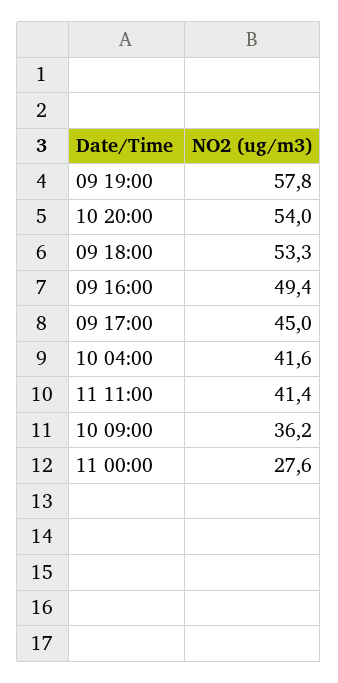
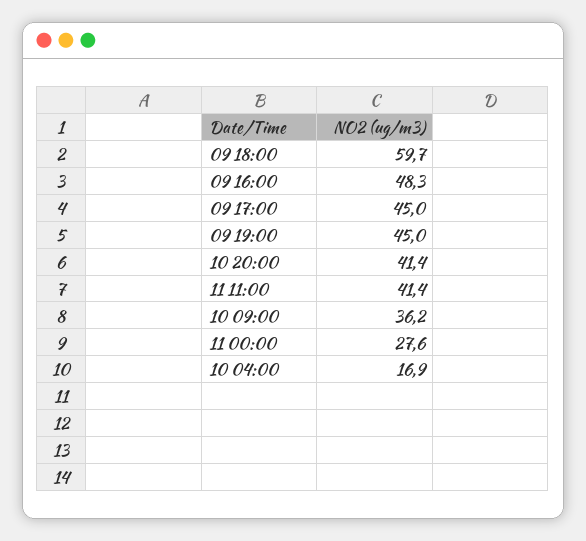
  {
-   "09 19:00": 57.8,
+   "09 19:00": 45,
-   "10 20:00": 54,
+   "10 20:00": 41.4,
-   "09 18:00": 53.3,
+   "09 18:00": 59.7,
-   "09 16:00": 49.4,
+   "09 16:00": 48.3,
    "09 17:00": 45,
-   "10 04:00": 41.6,
+   "10 04:00": 16.9,
    "11 11:00": 41.4,
    "10 09:00": 36.2,
    "11 00:00": 27.6
  }

